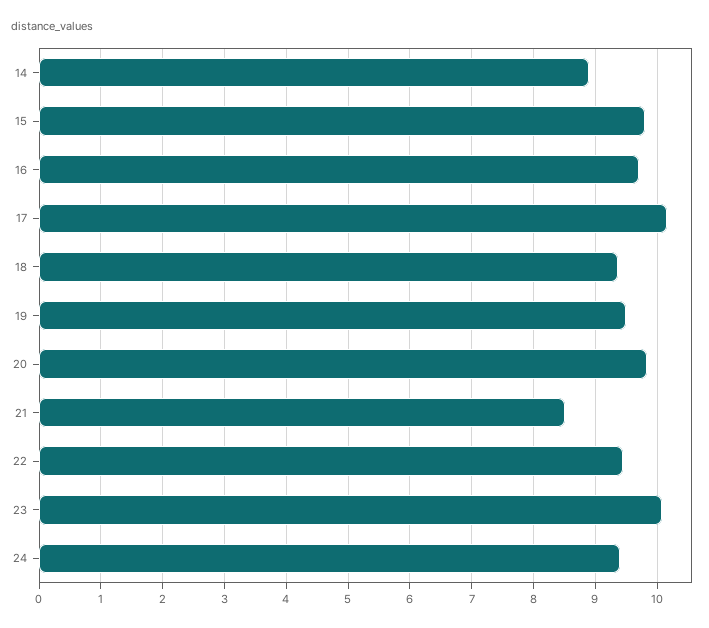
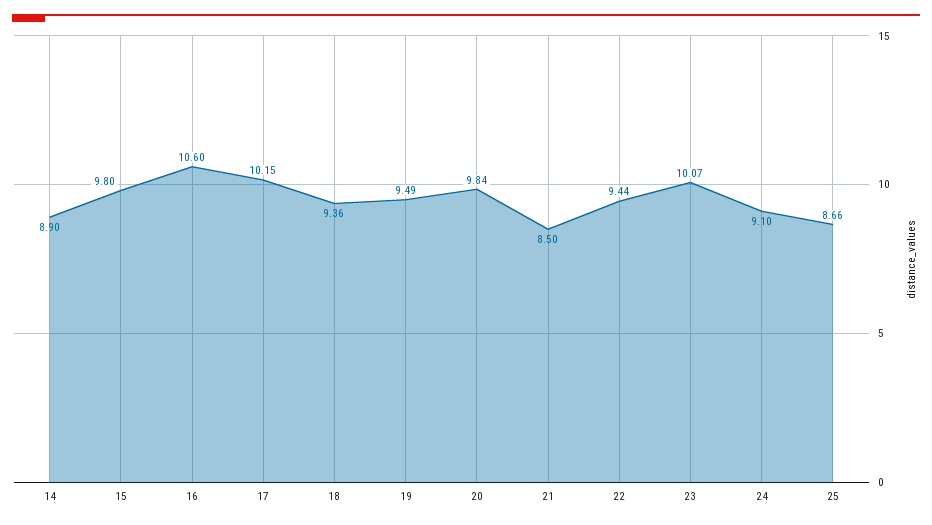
  {
    "14": 8.9,
    "15": 9.8,
-   "16": 9.7,
+   "16": 10.6,
    "17": 10.15,
    "18": 9.36,
    "19": 9.49,
    "20": 9.84,
    "21": 8.5,
    "22": 9.44,
    "23": 10.07,
-   "24": 9.4
+   "24": 9.1,
+   "25": 8.66
  }

